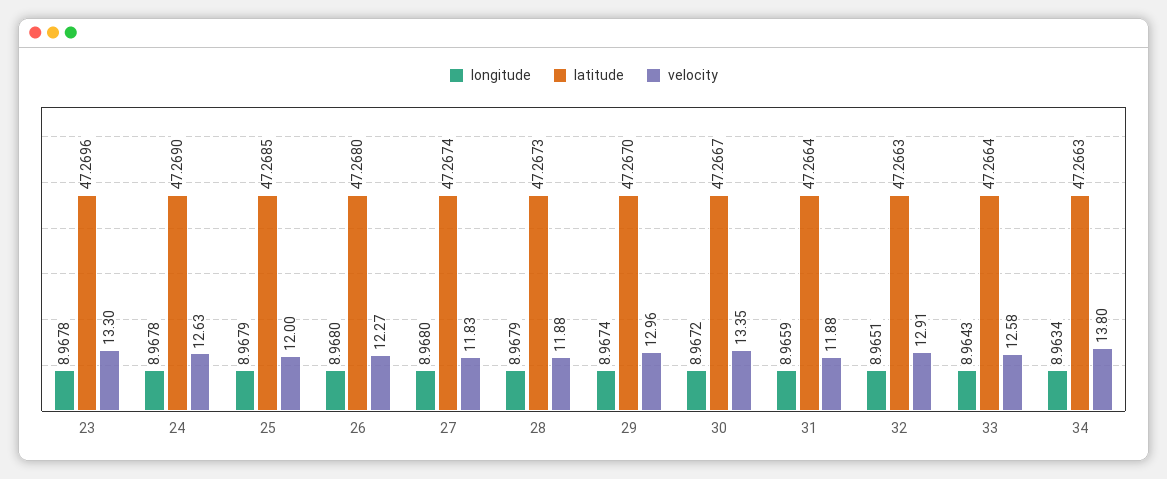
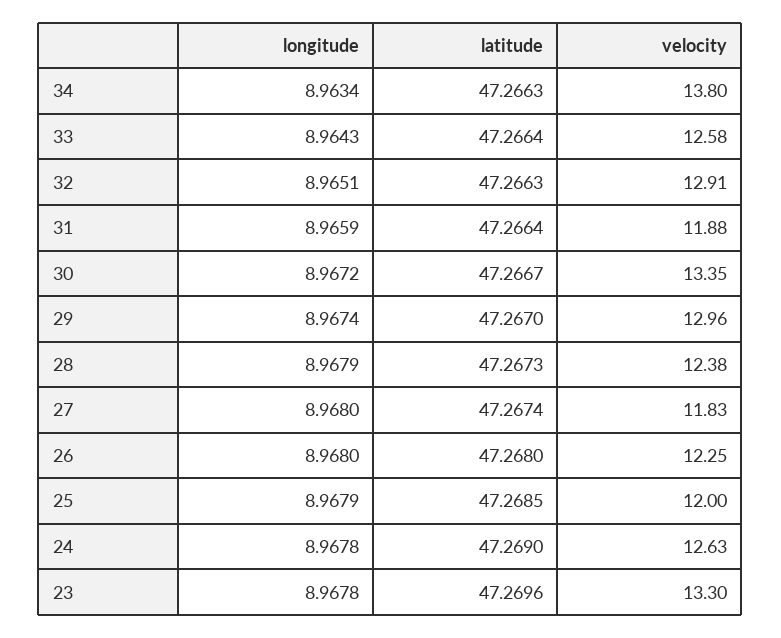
  {
    "longitude": {
      "23": 8.9678,
      "24": 8.9678,
      "25": 8.9679,
      "26": 8.968,
      "27": 8.968,
      "28": 8.9679,
      "29": 8.9674,
      "30": 8.9672,
      "31": 8.9659,
      "32": 8.9651,
      "33": 8.9643,
      "34": 8.9634
    },
    "latitude": {
      "23": 47.2696,
      "24": 47.269,
      "25": 47.2685,
      "26": 47.268,
      "27": 47.2674,
      "28": 47.2673,
      "29": 47.267,
      "30": 47.2667,
      "31": 47.2664,
      "32": 47.2663,
      "33": 47.2664,
      "34": 47.2663
    },
    "velocity": {
      "23": 13.3,
      "24": 12.63,
      "25": 12,
-     "26": 12.27,
+     "26": 12.25,
      "27": 11.83,
-     "28": 11.88,
+     "28": 12.38,
      "29": 12.96,
      "30": 13.35,
      "31": 11.88,
      "32": 12.91,
      "33": 12.58,
      "34": 13.8
    }
  }

